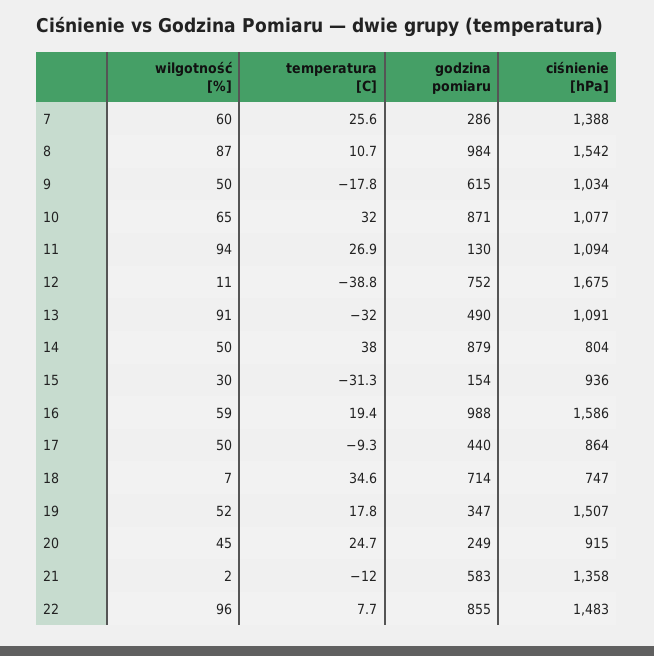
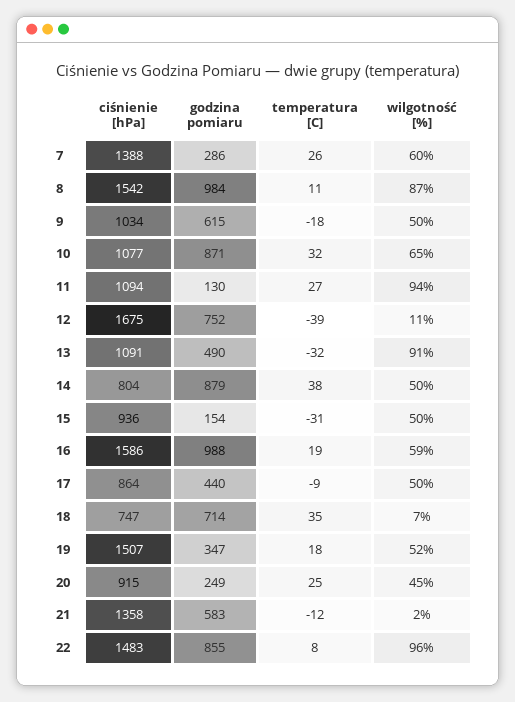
  {
    "wilgotność [%]": {
      "7": 60,
      "8": 87,
      "9": 50,
      "10": 65,
      "11": 94,
      "12": 11,
      "13": 91,
      "14": 50,
-     "15": 30,
+     "15": 50,
      "16": 59,
      "17": 50,
      "18": 7,
      "19": 52,
      "20": 45,
      "21": 2,
      "22": 96
    },
    "temperatura [C]": {
      "7": 25.6,
      "8": 10.7,
      "9": -17.8,
      "10": 32,
      "11": 26.9,
      "12": -38.8,
      "13": -32,
      "14": 38,
      "15": -31.3,
      "16": 19.4,
      "17": -9.3,
      "18": 34.6,
      "19": 17.8,
      "20": 24.7,
      "21": -12,
      "22": 7.7
    },
    "godzina pomiaru": {
      "7": 286,
      "8": 984,
      "9": 615,
      "10": 871,
      "11": 130,
      "12": 752,
      "13": 490,
      "14": 879,
      "15": 154,
      "16": 988,
      "17": 440,
      "18": 714,
      "19": 347,
      "20": 249,
      "21": 583,
      "22": 855
    },
    "ciśnienie [hPa]": {
      "7": 1388,
      "8": 1542,
      "9": 1034,
      "10": 1077,
      "11": 1094,
      "12": 1675,
      "13": 1091,
      "14": 804,
      "15": 936,
      "16": 1586,
      "17": 864,
      "18": 747,
      "19": 1507,
      "20": 915,
      "21": 1358,
      "22": 1483
    }
  }

